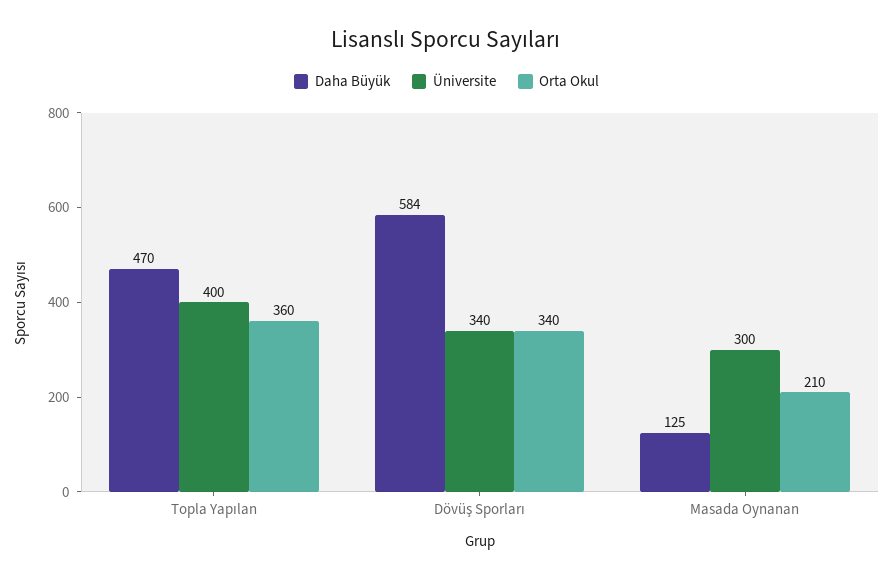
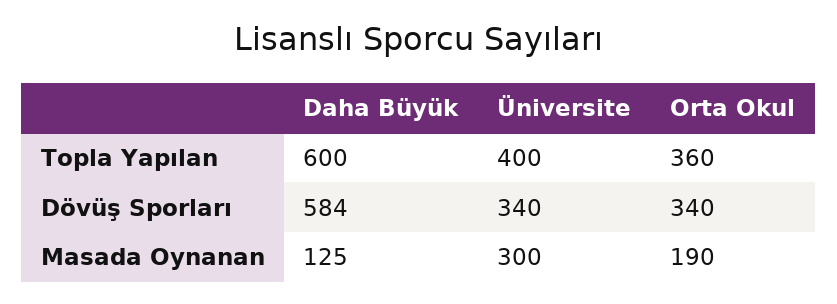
  {
    "Daha Büyük": {
-     "Topla Yapılan": 470,
+     "Topla Yapılan": 600,
      "Dövüş Sporları": 584,
      "Masada Oynanan": 125
    },
    "Üniversite": {
      "Topla Yapılan": 400,
      "Dövüş Sporları": 340,
      "Masada Oynanan": 300
    },
    "Orta Okul": {
      "Topla Yapılan": 360,
      "Dövüş Sporları": 340,
-     "Masada Oynanan": 210
+     "Masada Oynanan": 190
    }
  }

